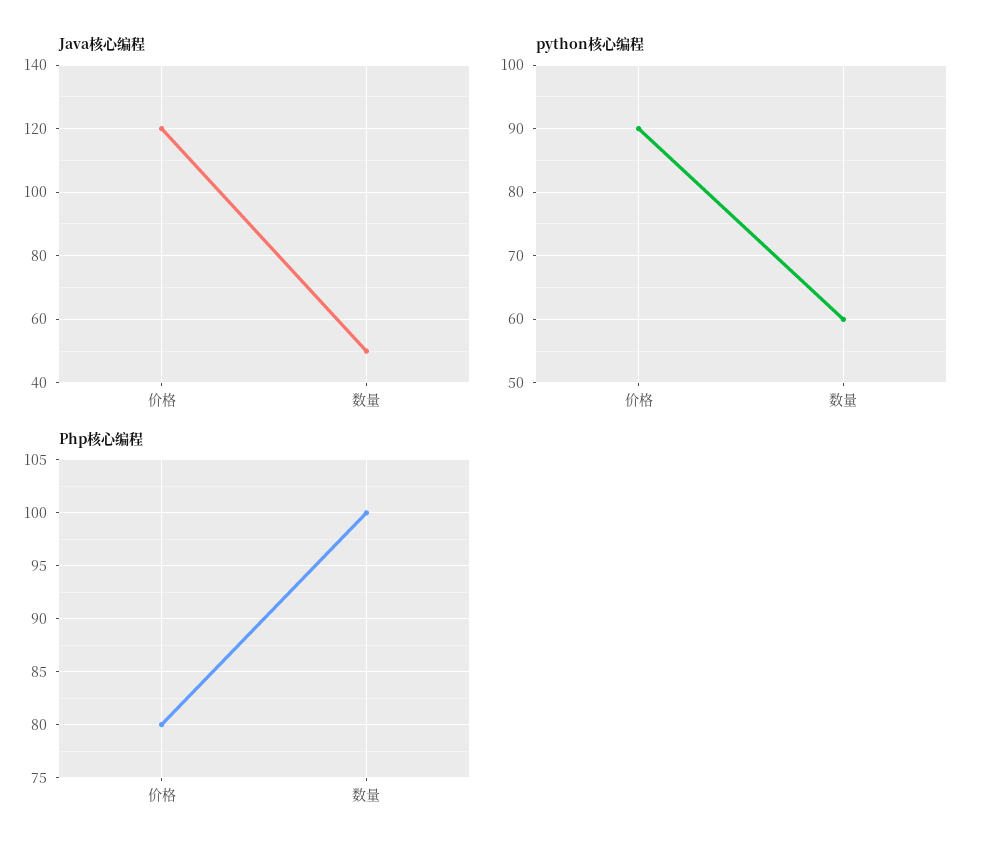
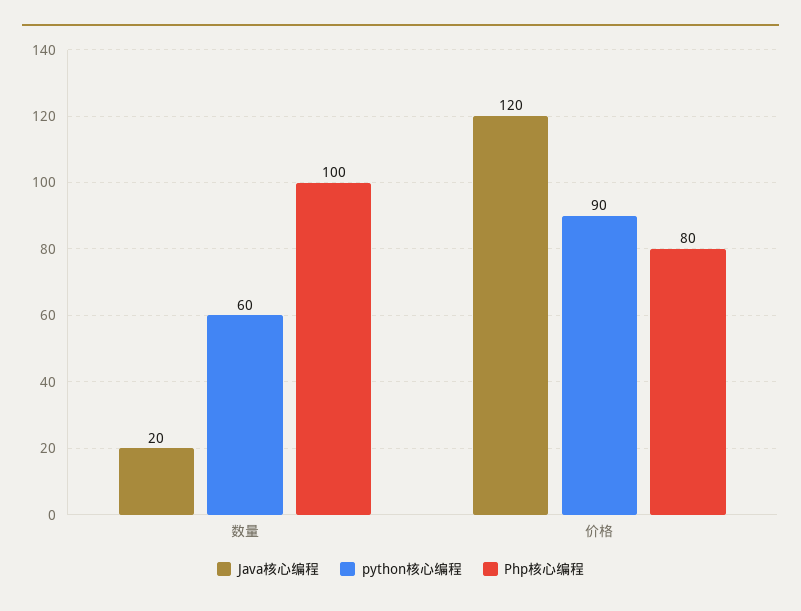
  {
    "Java核心编程": {
      "价格": 120,
-     "数量": 50
+     "数量": 20
    },
    "python核心编程": {
      "价格": 90,
      "数量": 60
    },
    "Php核心编程": {
      "价格": 80,
      "数量": 100
    }
  }

